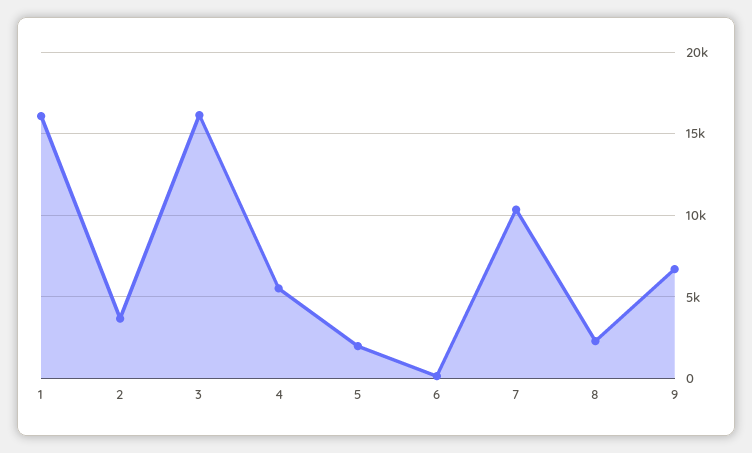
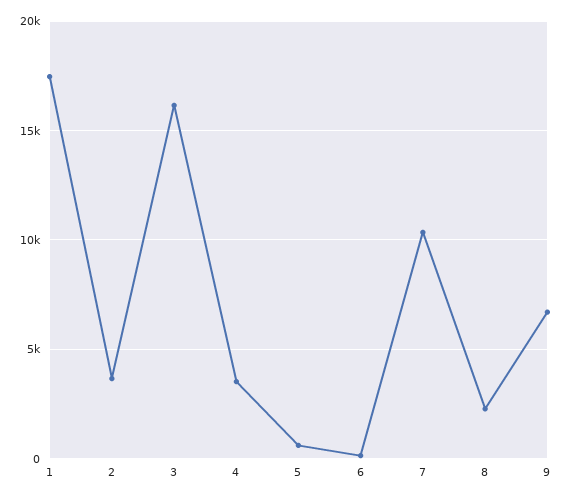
  {
-   "1": 16000,
+   "1": 17500,
    "2": 3500,
    "3": 16000,
-   "4": 5500,
+   "4": 3500,
-   "5": 2000,
+   "5": 500,
    "6": 0,
    "7": 10500,
    "8": 2500,
    "9": 6500
  }

